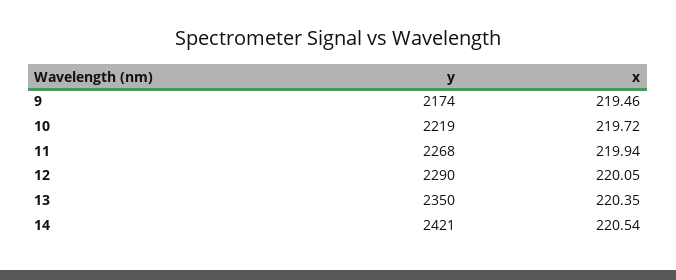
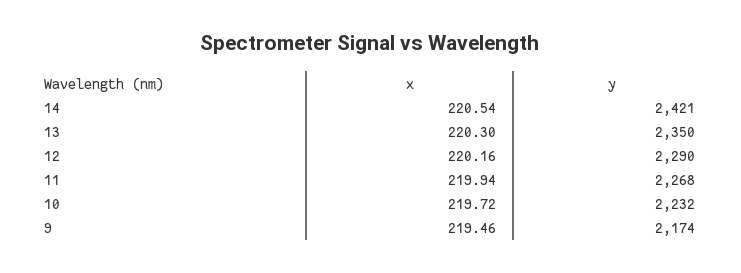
  {
    "y": {
      "9": 2174,
-     "10": 2219,
+     "10": 2232,
      "11": 2268,
      "12": 2290,
      "13": 2350,
      "14": 2421
    },
    "x": {
      "9": 219.46,
      "10": 219.72,
      "11": 219.94,
-     "12": 220.05,
+     "12": 220.16,
-     "13": 220.35,
+     "13": 220.3,
      "14": 220.54
    }
  }

